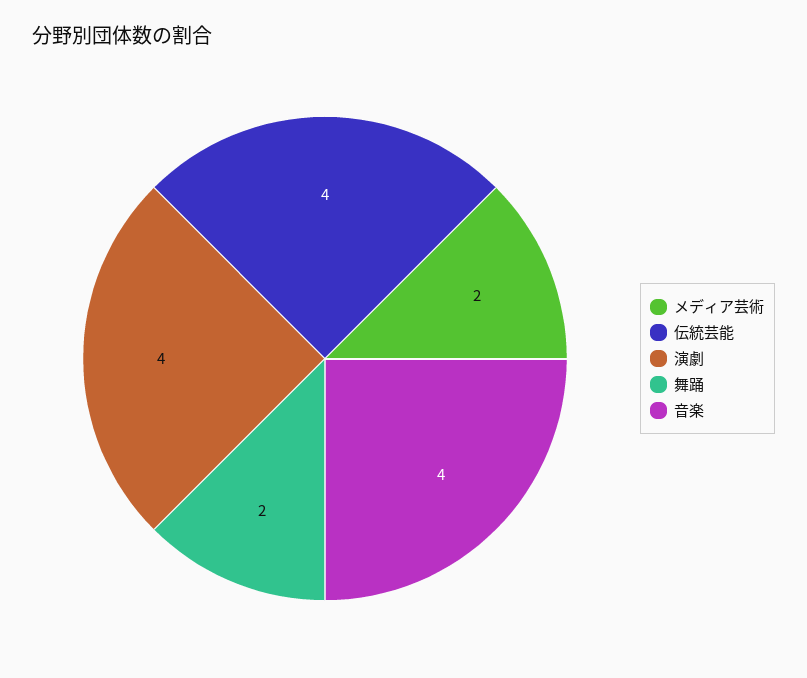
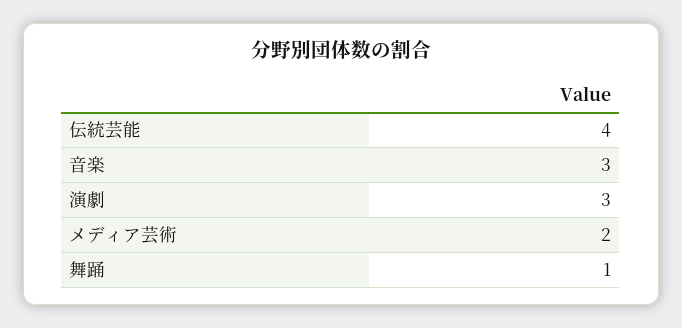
  {
    "メディア芸術": 2,
    "伝統芸能": 4,
-   "演劇": 4,
+   "演劇": 3,
-   "舞踊": 2,
+   "舞踊": 1,
-   "音楽": 4
+   "音楽": 3
  }

